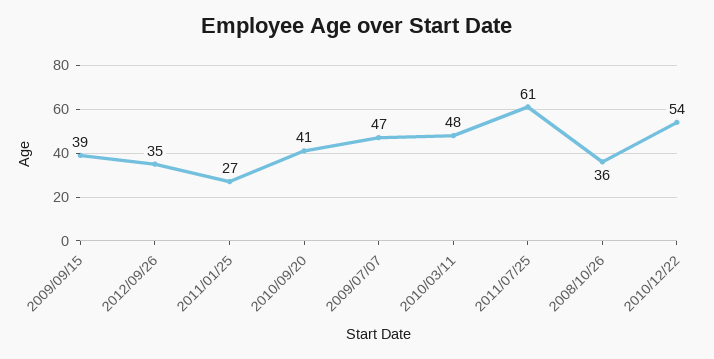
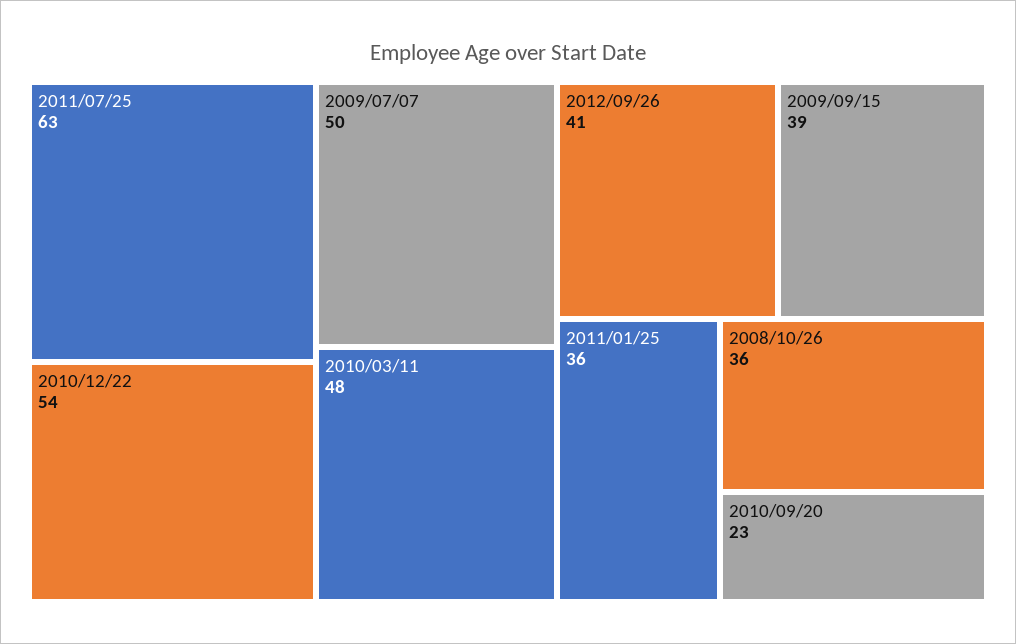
  {
    "2009/09/15": 39,
-   "2012/09/26": 35,
+   "2012/09/26": 41,
-   "2011/01/25": 27,
+   "2011/01/25": 36,
-   "2010/09/20": 41,
+   "2010/09/20": 23,
-   "2009/07/07": 47,
+   "2009/07/07": 50,
    "2010/03/11": 48,
-   "2011/07/25": 61,
+   "2011/07/25": 63,
    "2008/10/26": 36,
    "2010/12/22": 54
  }

